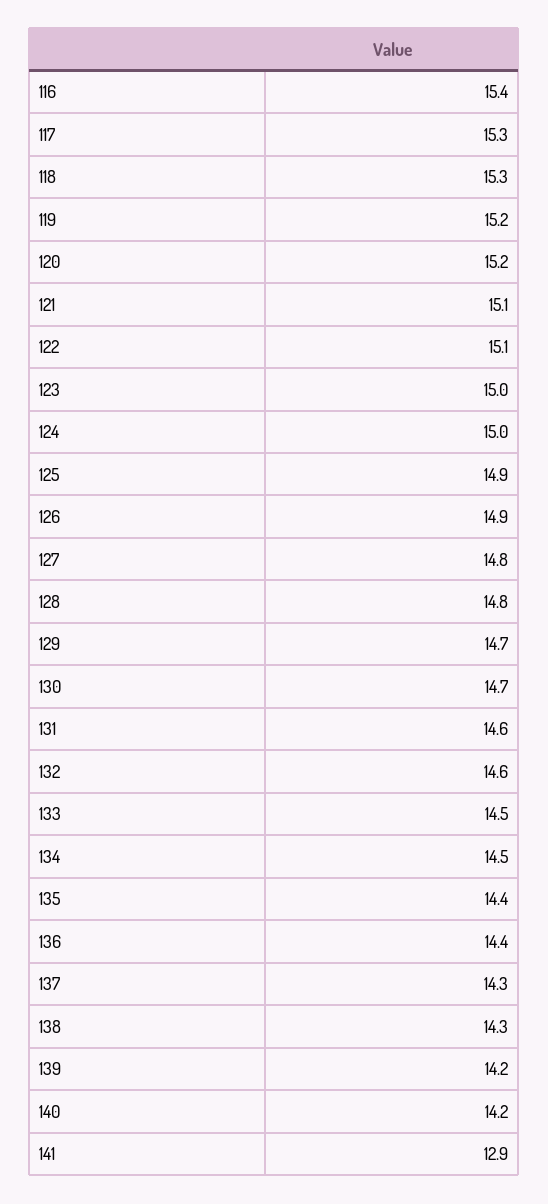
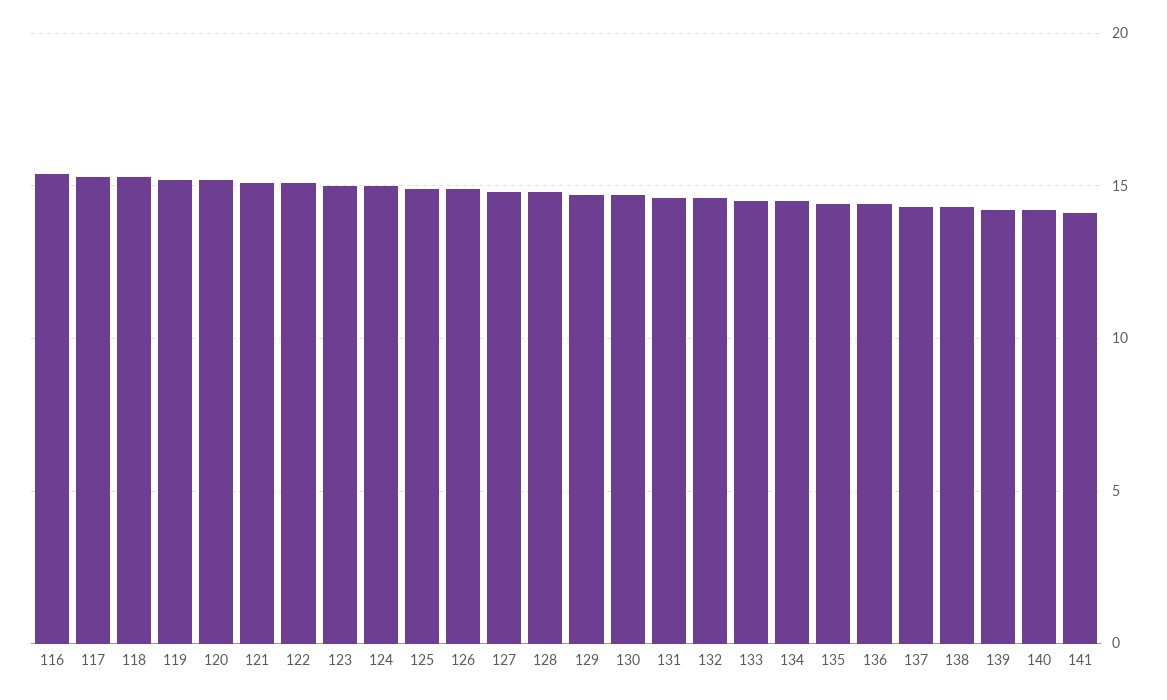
  {
    "116": 15.4,
    "117": 15.3,
    "118": 15.3,
    "119": 15.2,
    "120": 15.2,
    "121": 15.1,
    "122": 15.1,
    "123": 15,
    "124": 15,
    "125": 14.9,
    "126": 14.9,
    "127": 14.8,
    "128": 14.8,
    "129": 14.7,
    "130": 14.7,
    "131": 14.6,
    "132": 14.6,
    "133": 14.5,
    "134": 14.5,
    "135": 14.4,
    "136": 14.4,
    "137": 14.3,
    "138": 14.3,
    "139": 14.2,
    "140": 14.2,
-   "141": 12.9
+   "141": 14
  }

